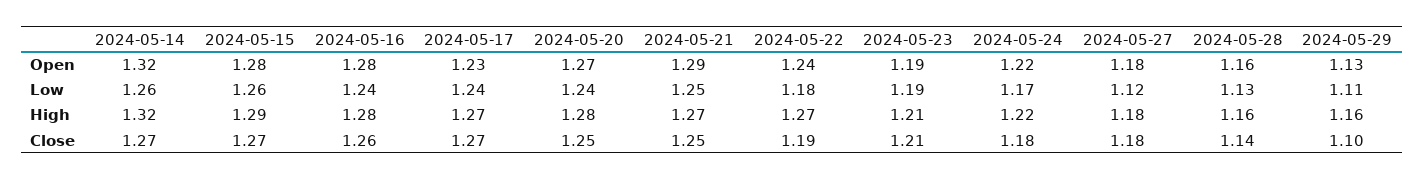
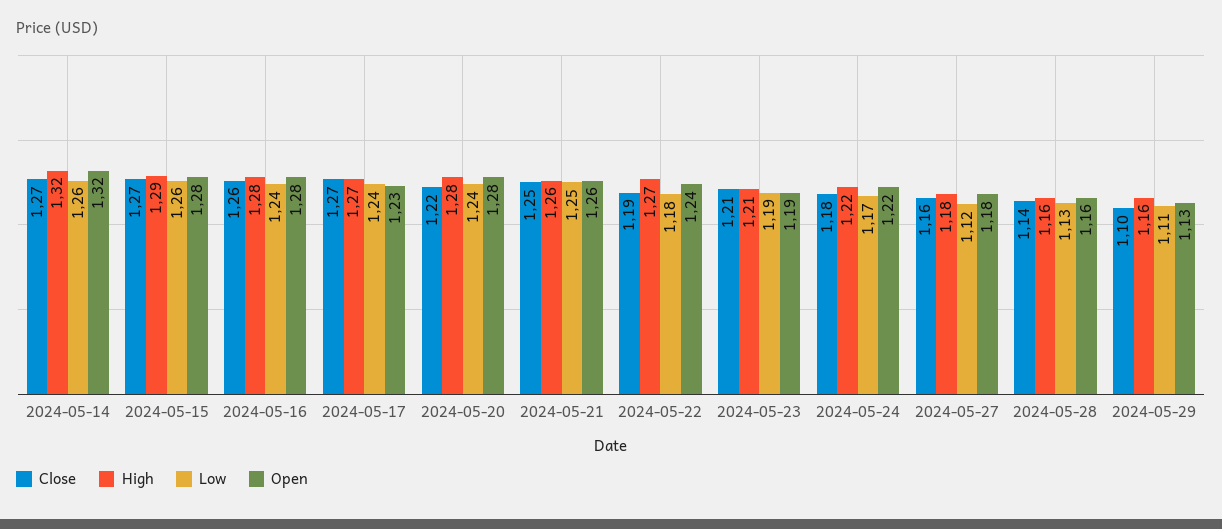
  {
    "Open": {
      "2024-05-14": 1.32,
      "2024-05-15": 1.28,
      "2024-05-16": 1.28,
      "2024-05-17": 1.23,
-     "2024-05-20": 1.27,
+     "2024-05-20": 1.28,
-     "2024-05-21": 1.29,
+     "2024-05-21": 1.26,
      "2024-05-22": 1.24,
      "2024-05-23": 1.19,
      "2024-05-24": 1.22,
      "2024-05-27": 1.18,
      "2024-05-28": 1.16,
      "2024-05-29": 1.13
    },
    "Low": {
      "2024-05-14": 1.26,
      "2024-05-15": 1.26,
      "2024-05-16": 1.24,
      "2024-05-17": 1.24,
      "2024-05-20": 1.24,
      "2024-05-21": 1.25,
      "2024-05-22": 1.18,
      "2024-05-23": 1.19,
      "2024-05-24": 1.17,
      "2024-05-27": 1.12,
      "2024-05-28": 1.13,
      "2024-05-29": 1.11
    },
    "High": {
      "2024-05-14": 1.32,
      "2024-05-15": 1.29,
      "2024-05-16": 1.28,
      "2024-05-17": 1.27,
      "2024-05-20": 1.28,
-     "2024-05-21": 1.27,
+     "2024-05-21": 1.26,
      "2024-05-22": 1.27,
      "2024-05-23": 1.21,
      "2024-05-24": 1.22,
      "2024-05-27": 1.18,
      "2024-05-28": 1.16,
      "2024-05-29": 1.16
    },
    "Close": {
      "2024-05-14": 1.27,
      "2024-05-15": 1.27,
      "2024-05-16": 1.26,
      "2024-05-17": 1.27,
-     "2024-05-20": 1.25,
+     "2024-05-20": 1.22,
      "2024-05-21": 1.25,
      "2024-05-22": 1.19,
      "2024-05-23": 1.21,
      "2024-05-24": 1.18,
-     "2024-05-27": 1.18,
+     "2024-05-27": 1.16,
      "2024-05-28": 1.14,
      "2024-05-29": 1.1
    }
  }

